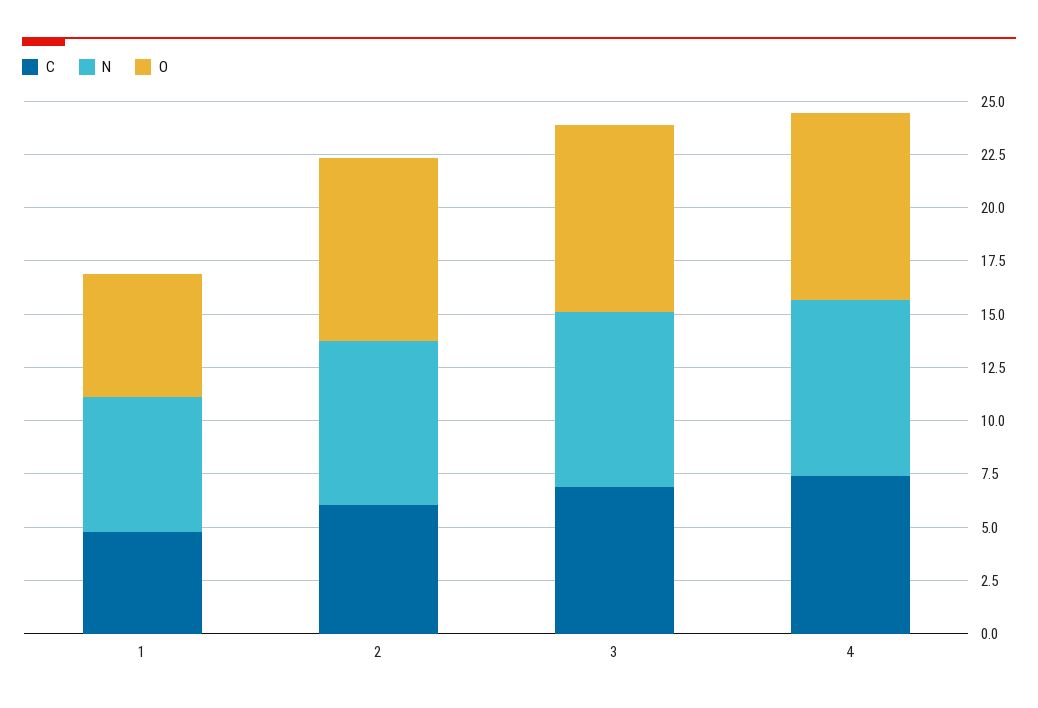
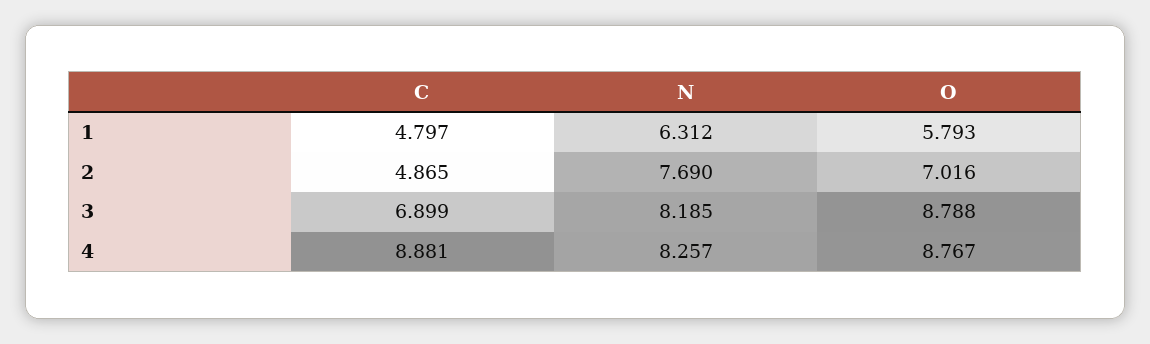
  {
    "C": {
      "1": 4.797,
-     "2": 6,
+     "2": 4.865,
      "3": 6.899,
-     "4": 7.5
+     "4": 8.881
    },
    "N": {
      "1": 6.312,
      "2": 7.69,
      "3": 8.185,
      "4": 8.257
    },
    "O": {
      "1": 5.793,
-     "2": 8.5,
+     "2": 7.016,
      "3": 8.788,
      "4": 8.767
    }
  }

